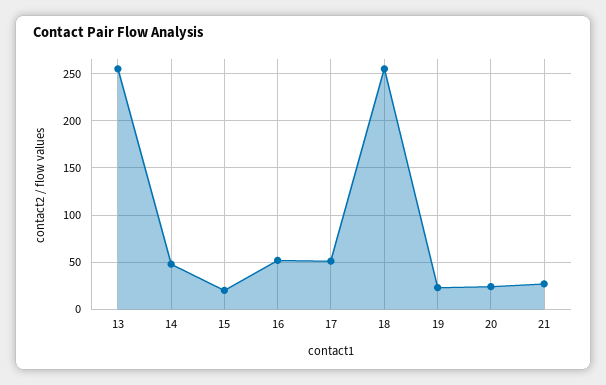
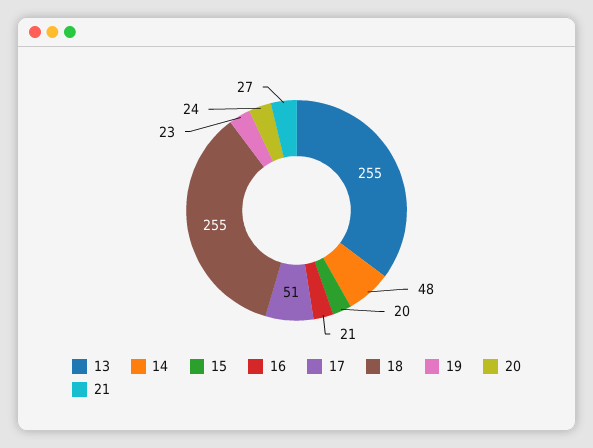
  {
    "13": 255,
    "14": 48,
    "15": 20,
-   "16": 50,
+   "16": 21,
    "17": 51,
    "18": 255,
    "19": 23,
    "20": 24,
    "21": 27
  }

